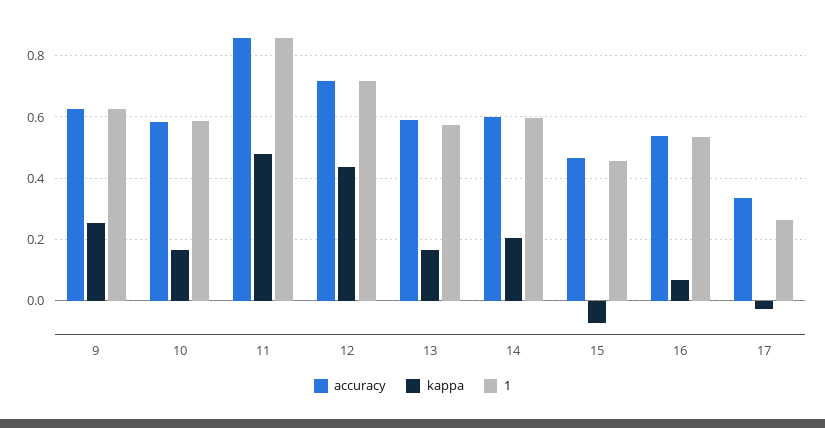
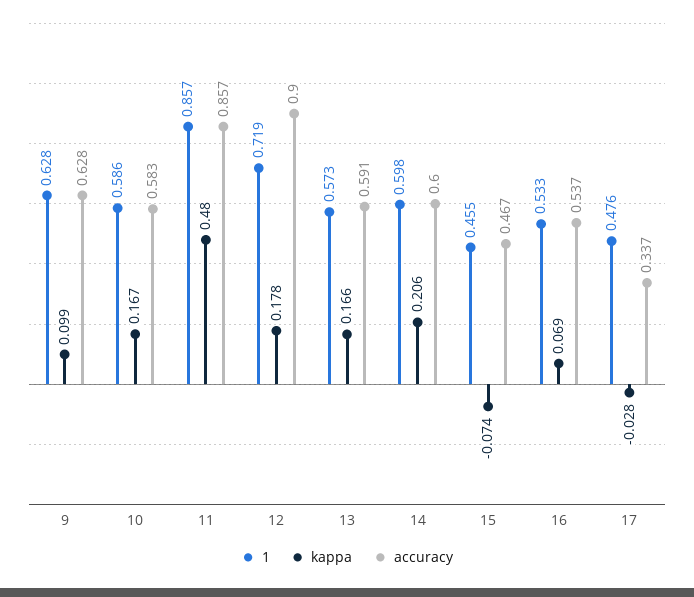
  {
    "accuracy": {
      "9": 0.628,
      "10": 0.583,
      "11": 0.857,
-     "12": 0.72,
+     "12": 0.9,
      "13": 0.591,
      "14": 0.6,
      "15": 0.467,
      "16": 0.537,
      "17": 0.337
    },
    "kappa": {
-     "9": 0.26,
+     "9": 0.099,
      "10": 0.167,
      "11": 0.48,
-     "12": 0.44,
+     "12": 0.178,
      "13": 0.166,
      "14": 0.206,
      "15": -0.074,
      "16": 0.069,
      "17": -0.028
    },
    "1": {
      "9": 0.628,
      "10": 0.586,
      "11": 0.857,
      "12": 0.719,
      "13": 0.573,
      "14": 0.598,
      "15": 0.455,
      "16": 0.533,
-     "17": 0.26
+     "17": 0.476
    }
  }

